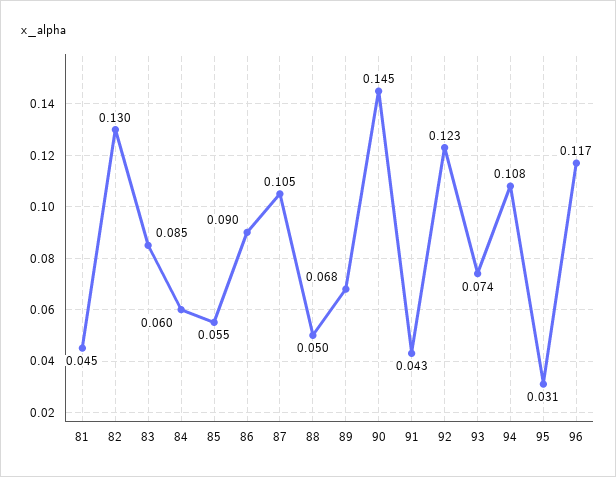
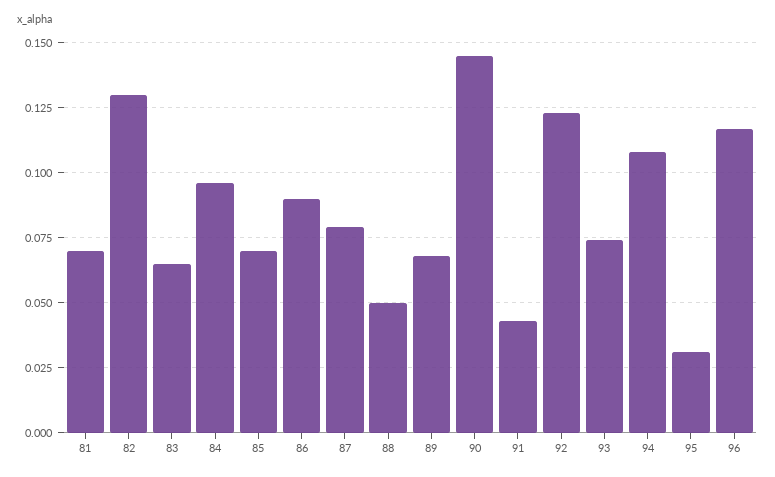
  {
-   "81": 0.045,
+   "81": 0.07,
    "82": 0.13,
-   "83": 0.085,
+   "83": 0.065,
-   "84": 0.06,
+   "84": 0.095,
-   "85": 0.055,
+   "85": 0.07,
    "86": 0.09,
-   "87": 0.105,
+   "87": 0.08,
    "88": 0.05,
    "89": 0.068,
    "90": 0.145,
    "91": 0.043,
    "92": 0.123,
    "93": 0.074,
    "94": 0.108,
    "95": 0.031,
    "96": 0.117
  }

